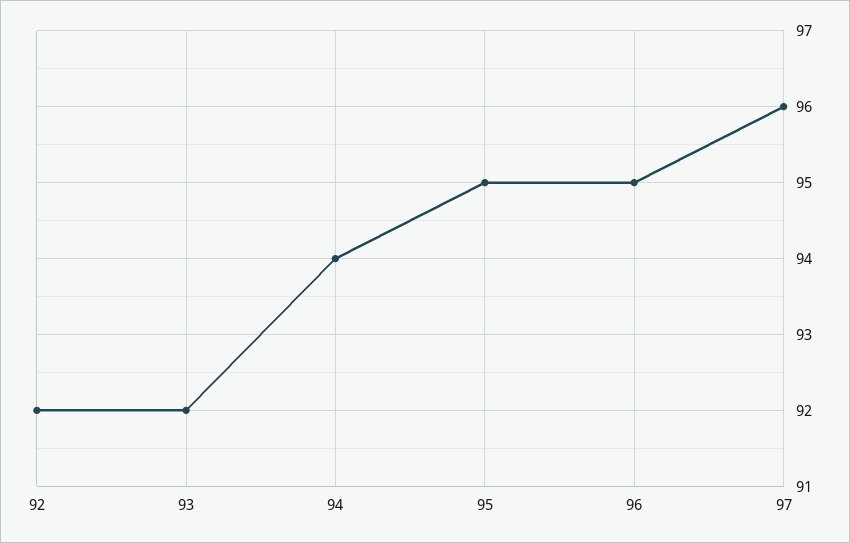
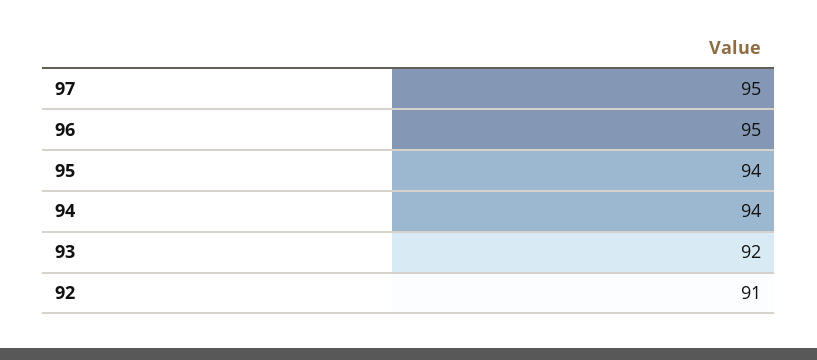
  {
-   "92": 92,
+   "92": 91,
    "93": 92,
    "94": 94,
-   "95": 95,
+   "95": 94,
    "96": 95,
-   "97": 96
+   "97": 95
  }

